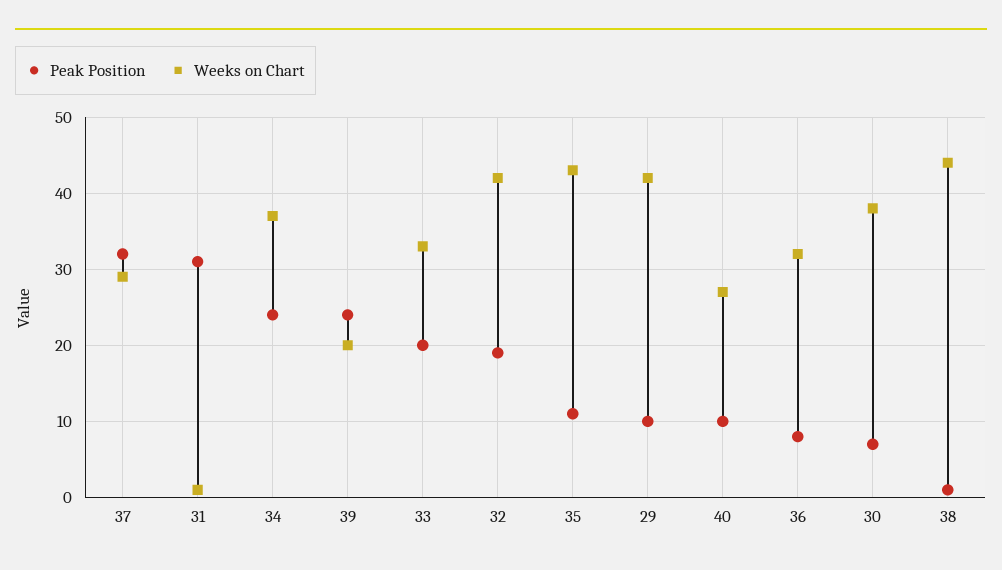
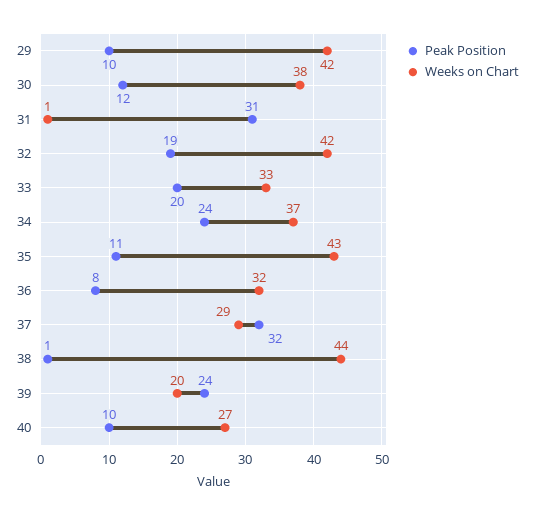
  {
    "Peak Position": {
      "37": 32,
      "31": 31,
      "34": 24,
      "39": 24,
      "33": 20,
      "32": 19,
      "35": 11,
      "29": 10,
      "40": 10,
      "36": 8,
-     "30": 7,
+     "30": 12,
      "38": 1
    },
    "Weeks on Chart": {
      "37": 29,
      "31": 1,
      "34": 37,
      "39": 20,
      "33": 33,
      "32": 42,
      "35": 43,
      "29": 42,
      "40": 27,
      "36": 32,
      "30": 38,
      "38": 44
    }
  }

